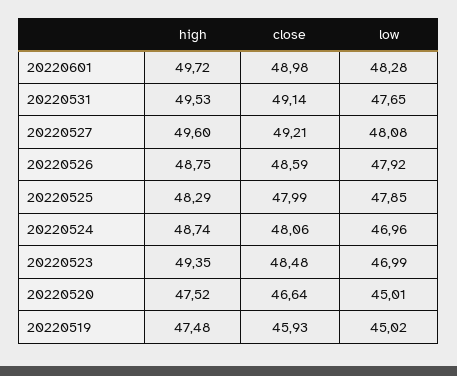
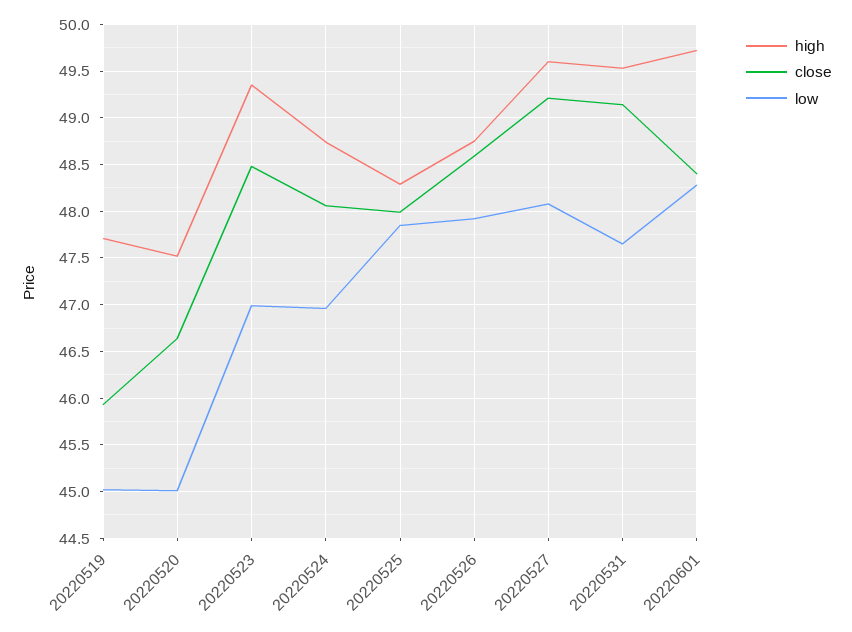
  {
    "high": {
      "20220601": 49.72,
      "20220531": 49.53,
      "20220527": 49.6,
      "20220526": 48.75,
      "20220525": 48.29,
      "20220524": 48.74,
      "20220523": 49.35,
      "20220520": 47.52,
-     "20220519": 47.48
+     "20220519": 47.7
    },
    "close": {
-     "20220601": 48.98,
+     "20220601": 48.4,
      "20220531": 49.14,
      "20220527": 49.21,
      "20220526": 48.59,
      "20220525": 47.99,
      "20220524": 48.06,
      "20220523": 48.48,
      "20220520": 46.64,
      "20220519": 45.93
    },
    "low": {
      "20220601": 48.28,
      "20220531": 47.65,
      "20220527": 48.08,
      "20220526": 47.92,
      "20220525": 47.85,
      "20220524": 46.96,
      "20220523": 46.99,
      "20220520": 45.01,
      "20220519": 45.02
    }
  }

